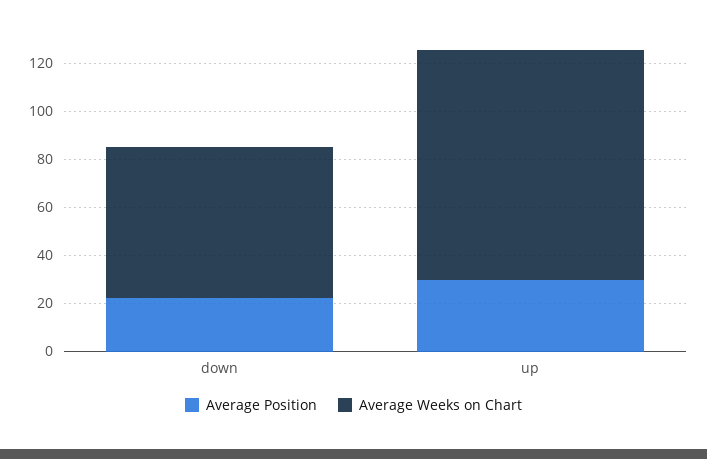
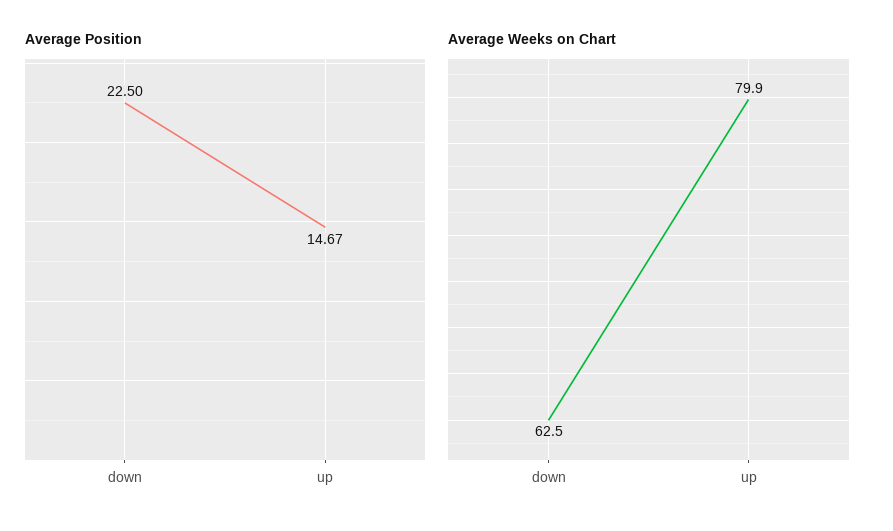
  {
    "Average Position": {
      "down": 22.5,
-     "up": 30
+     "up": 14.67
    },
    "Average Weeks on Chart": {
      "down": 62.5,
-     "up": 95
+     "up": 79.9
    }
  }

